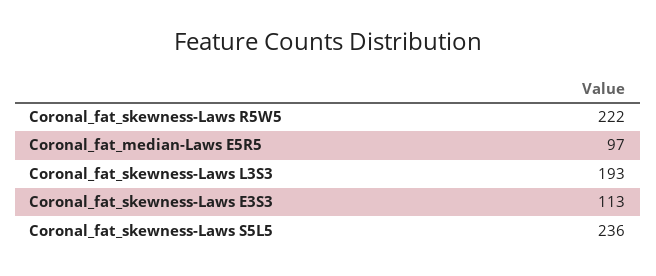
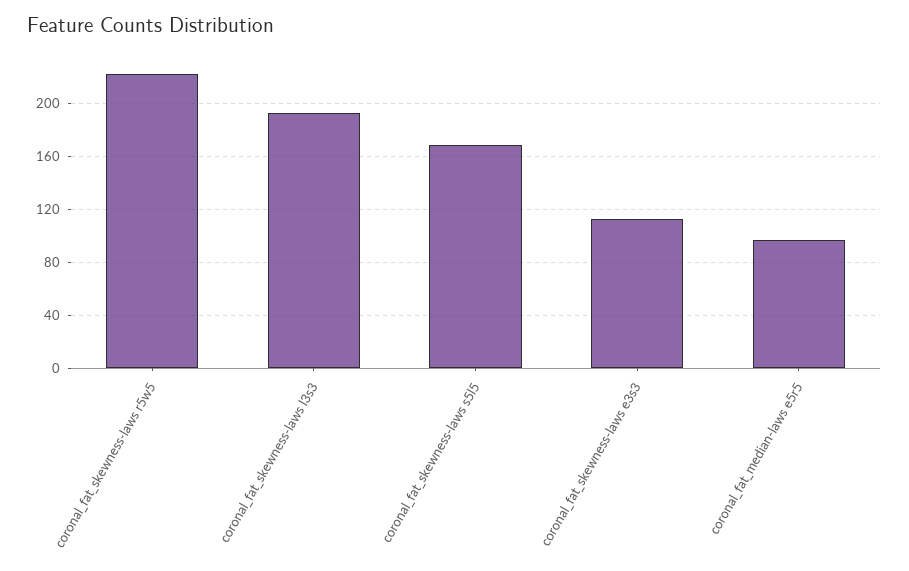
  {
    "Coronal_fat_skewness-Laws R5W5": 222,
    "Coronal_fat_median-Laws E5R5": 97,
    "Coronal_fat_skewness-Laws L3S3": 193,
    "Coronal_fat_skewness-Laws E3S3": 113,
-   "Coronal_fat_skewness-Laws S5L5": 236
+   "Coronal_fat_skewness-Laws S5L5": 170
  }

